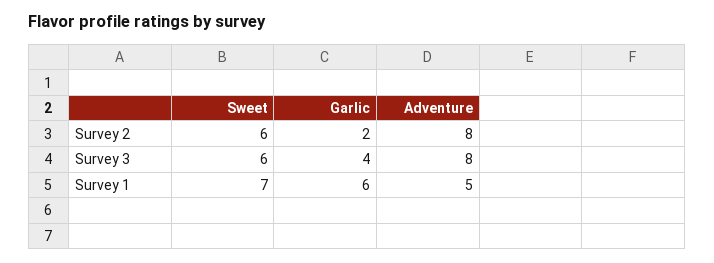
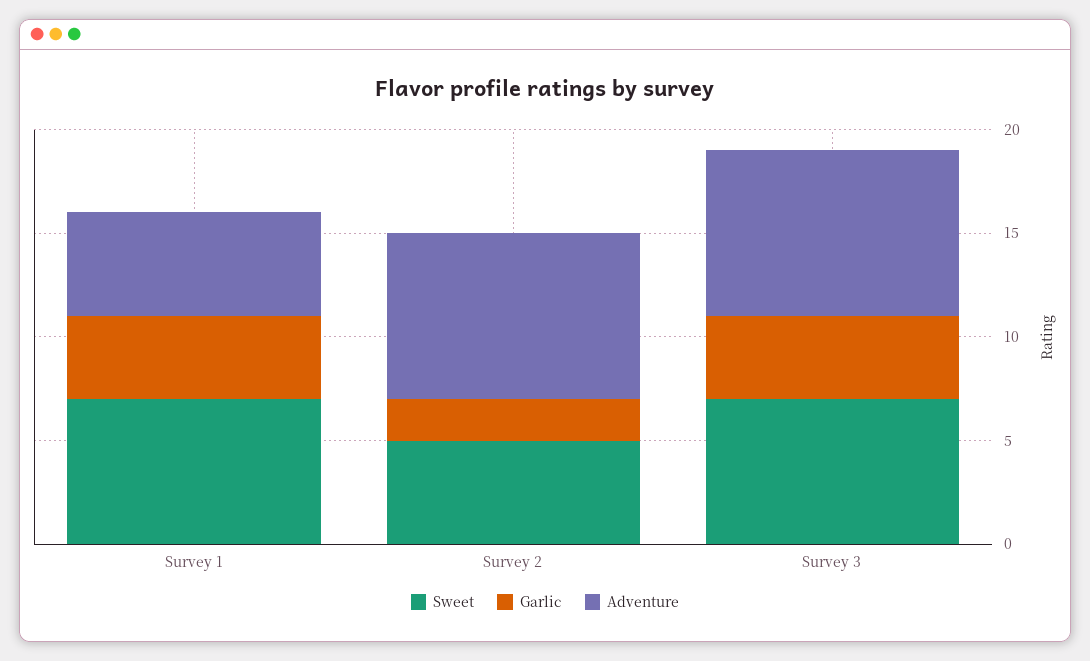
  {
    "Sweet": {
-     "Survey 2": 6,
+     "Survey 2": 5,
-     "Survey 3": 6,
+     "Survey 3": 7,
      "Survey 1": 7
    },
    "Garlic": {
      "Survey 2": 2,
      "Survey 3": 4,
-     "Survey 1": 6
+     "Survey 1": 4
    },
    "Adventure": {
      "Survey 2": 8,
      "Survey 3": 8,
      "Survey 1": 5
    }
  }

